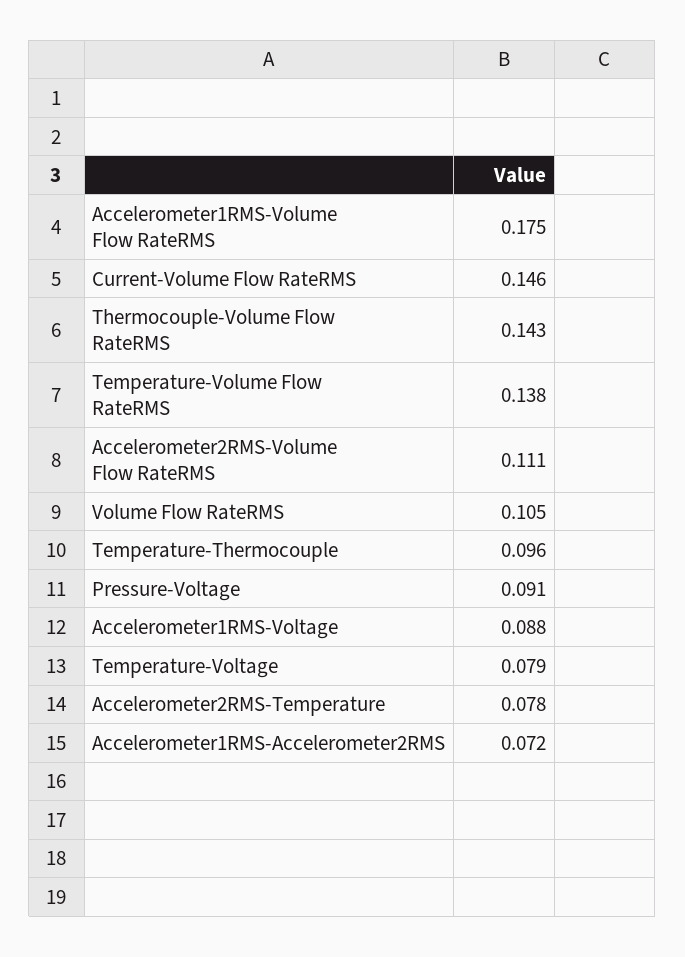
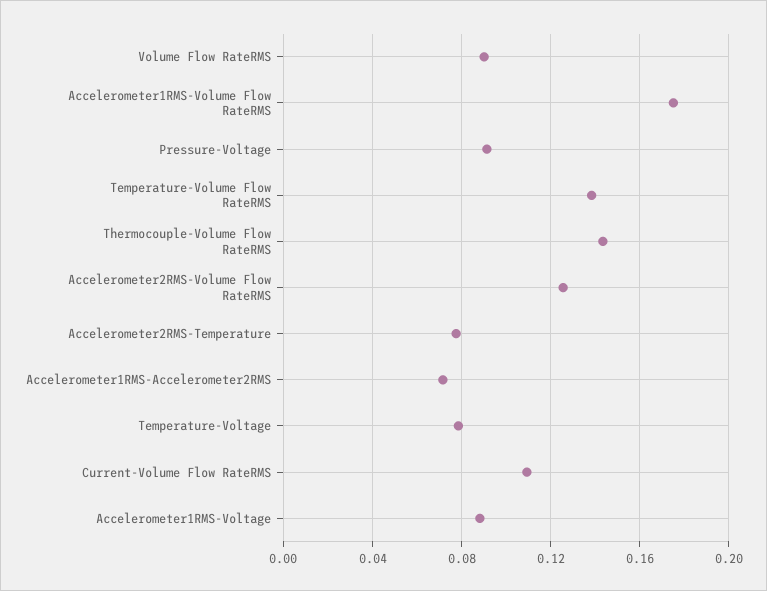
  {
    "Accelerometer1RMS-Volume Flow RateRMS": 0.175,
-   "Current-Volume Flow RateRMS": 0.146,
+   "Current-Volume Flow RateRMS": 0.11,
    "Thermocouple-Volume Flow RateRMS": 0.143,
    "Temperature-Volume Flow RateRMS": 0.138,
-   "Accelerometer2RMS-Volume Flow RateRMS": 0.111,
+   "Accelerometer2RMS-Volume Flow RateRMS": 0.125,
-   "Volume Flow RateRMS": 0.105,
+   "Volume Flow RateRMS": 0.09,
-   "Temperature-Thermocouple": 0.096,
    "Pressure-Voltage": 0.091,
    "Accelerometer1RMS-Voltage": 0.088,
    "Temperature-Voltage": 0.079,
    "Accelerometer2RMS-Temperature": 0.078,
    "Accelerometer1RMS-Accelerometer2RMS": 0.072
  }

